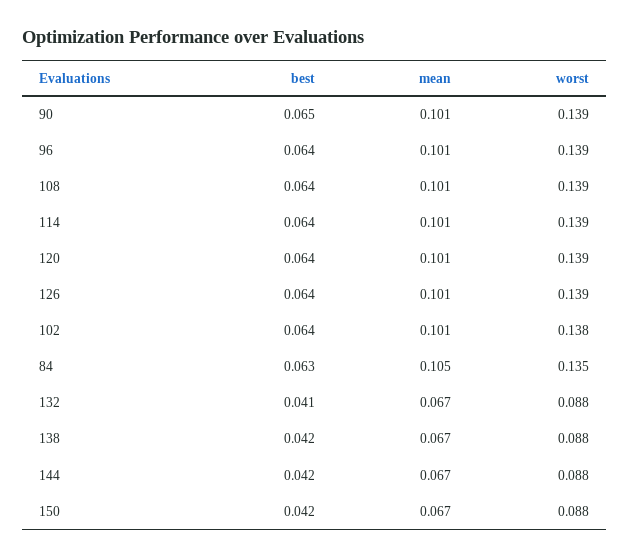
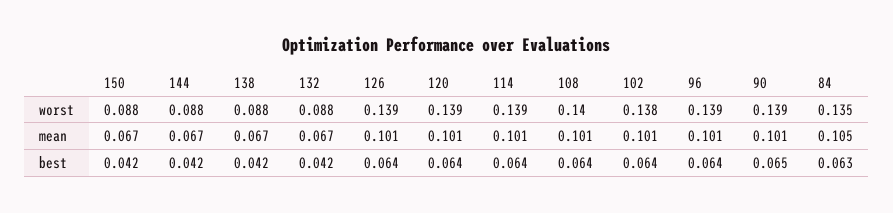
  {
    "best": {
      "90": 0.065,
      "96": 0.064,
      "108": 0.064,
      "114": 0.064,
      "120": 0.064,
      "126": 0.064,
      "102": 0.064,
      "84": 0.063,
-     "132": 0.041,
+     "132": 0.042,
      "138": 0.042,
      "144": 0.042,
      "150": 0.042
    },
    "mean": {
      "90": 0.101,
      "96": 0.101,
      "108": 0.101,
      "114": 0.101,
      "120": 0.101,
      "126": 0.101,
      "102": 0.101,
      "84": 0.105,
      "132": 0.067,
      "138": 0.067,
      "144": 0.067,
      "150": 0.067
    },
    "worst": {
      "90": 0.139,
      "96": 0.139,
-     "108": 0.139,
+     "108": 0.14,
      "114": 0.139,
      "120": 0.139,
      "126": 0.139,
      "102": 0.138,
      "84": 0.135,
      "132": 0.088,
      "138": 0.088,
      "144": 0.088,
      "150": 0.088
    }
  }

